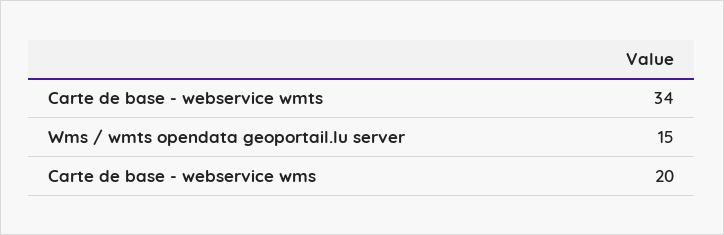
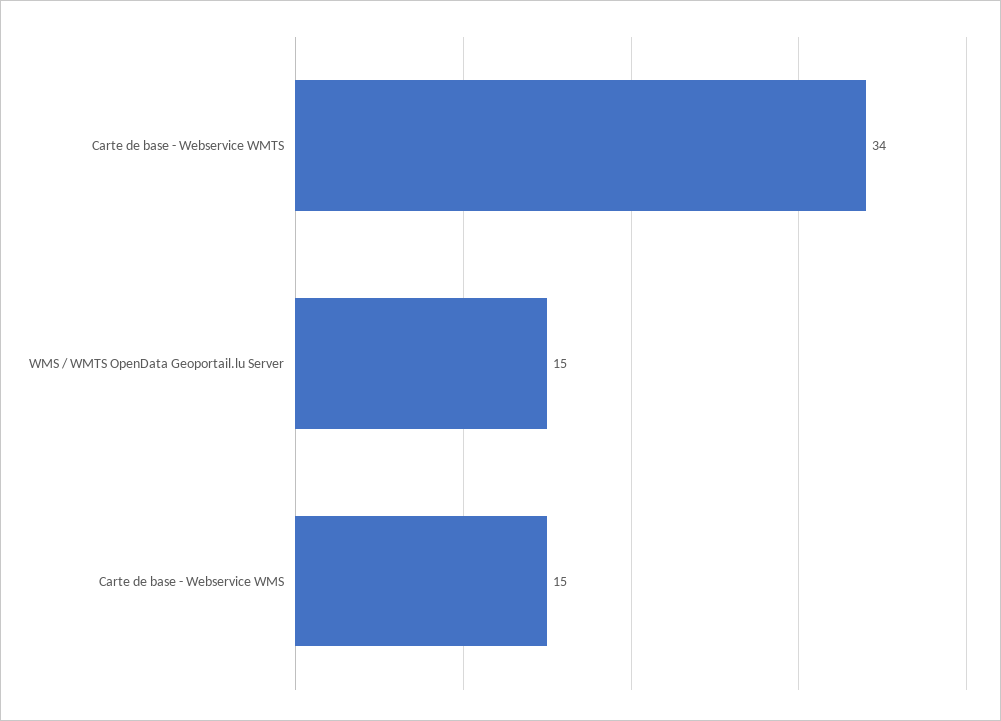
  {
    "Carte de base - webservice wmts": 34,
    "Wms / wmts opendata geoportail.lu server": 15,
-   "Carte de base - webservice wms": 20
+   "Carte de base - webservice wms": 15
  }

